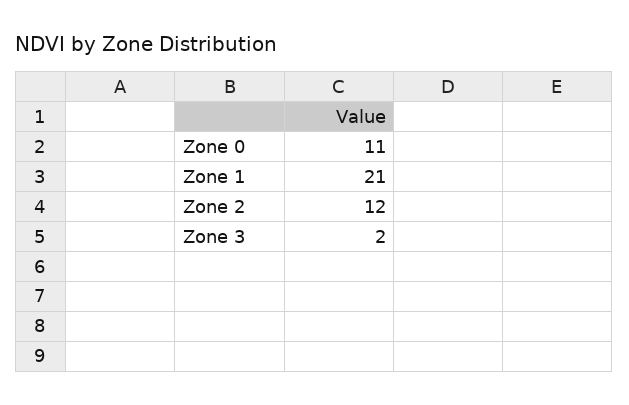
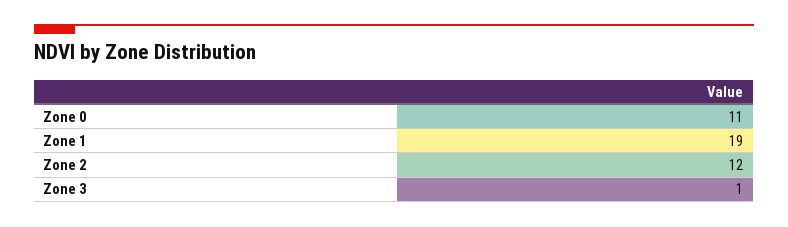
  {
    "Zone 0": 11,
-   "Zone 1": 21,
+   "Zone 1": 19,
    "Zone 2": 12,
-   "Zone 3": 2
+   "Zone 3": 1
  }

